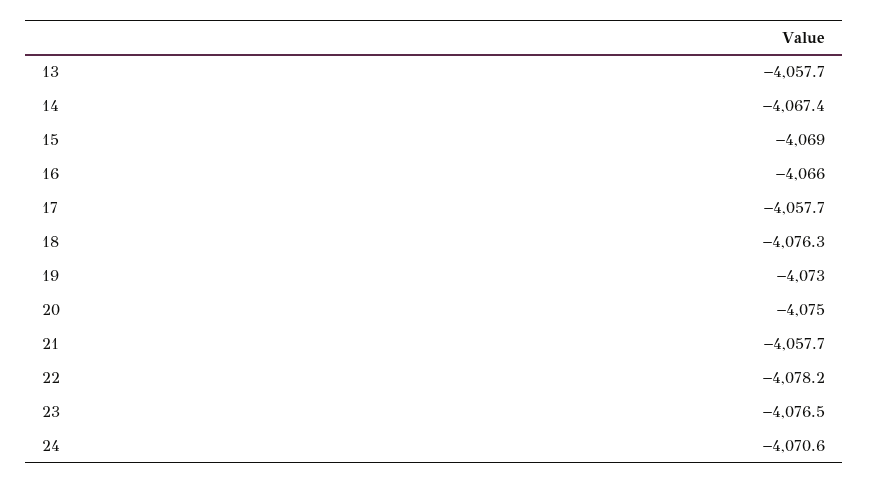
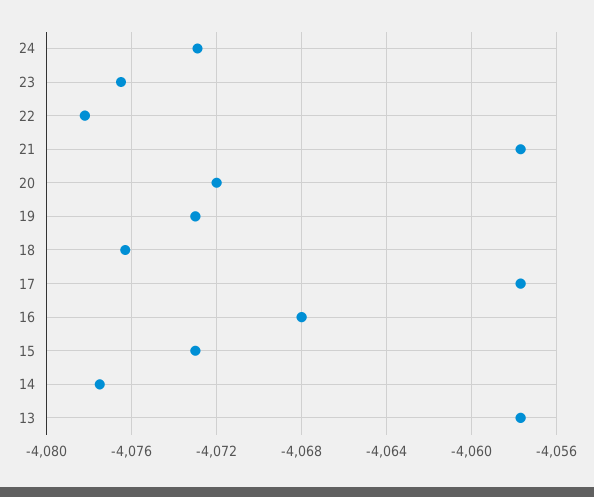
  {
    "13": -4057.7,
-   "14": -4067.4,
+   "14": -4077.5,
-   "15": -4069,
+   "15": -4073,
-   "16": -4066,
+   "16": -4068,
    "17": -4057.7,
    "18": -4076.3,
    "19": -4073,
-   "20": -4075,
+   "20": -4072,
    "21": -4057.7,
    "22": -4078.2,
    "23": -4076.5,
-   "24": -4070.6
+   "24": -4073
  }

